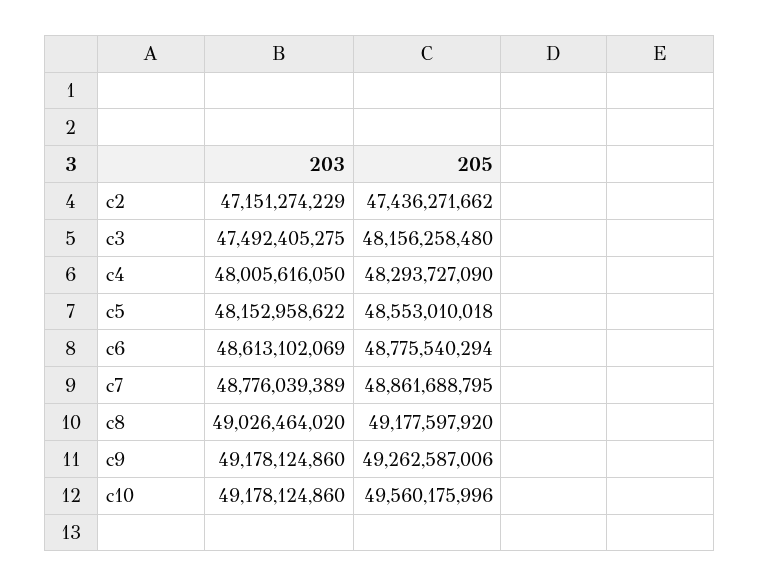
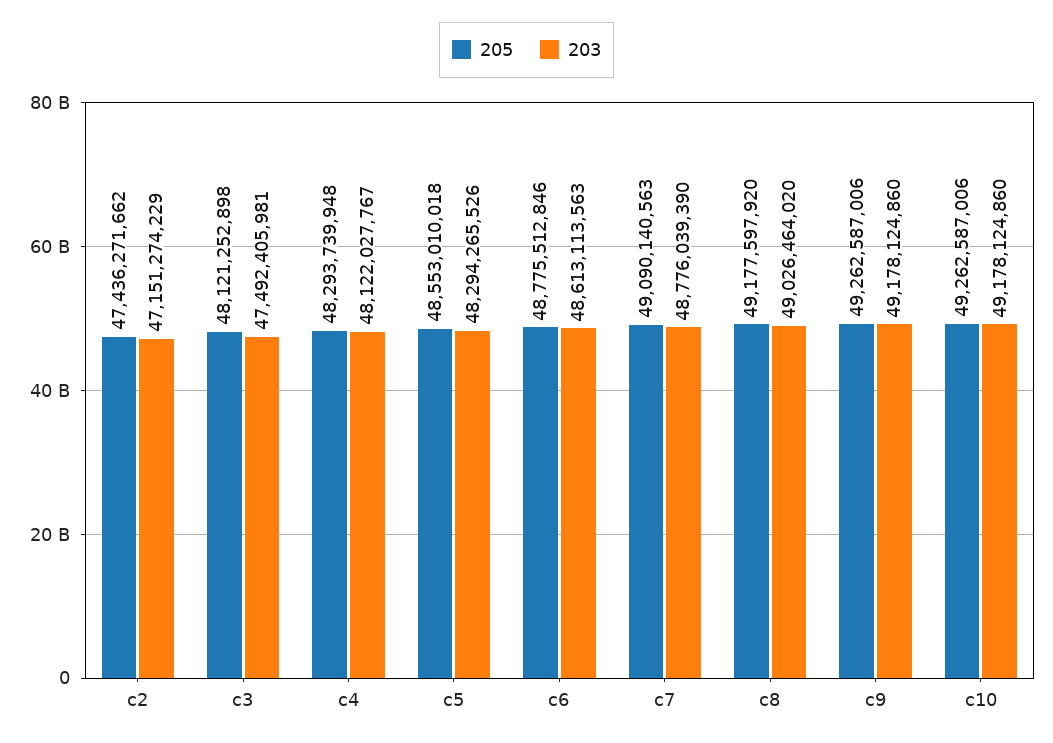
  {
    "203": {
      "c2": 47151274229,
-     "c3": 47492405275,
+     "c3": 47492405981,
-     "c4": 48005616050,
+     "c4": 48122027767,
-     "c5": 48152958622,
+     "c5": 48294265526,
-     "c6": 48613102069,
+     "c6": 48613113563,
-     "c7": 48776039389,
+     "c7": 48776039390,
      "c8": 49026464020,
      "c9": 49178124860,
      "c10": 49178124860
    },
    "205": {
      "c2": 47436271662,
-     "c3": 48156258480,
+     "c3": 48121252898,
-     "c4": 48293727090,
+     "c4": 48293739948,
      "c5": 48553010018,
-     "c6": 48775540294,
+     "c6": 48775512846,
-     "c7": 48861688795,
+     "c7": 49090140563,
      "c8": 49177597920,
      "c9": 49262587006,
-     "c10": 49560175996
+     "c10": 49262587006
    }
  }

